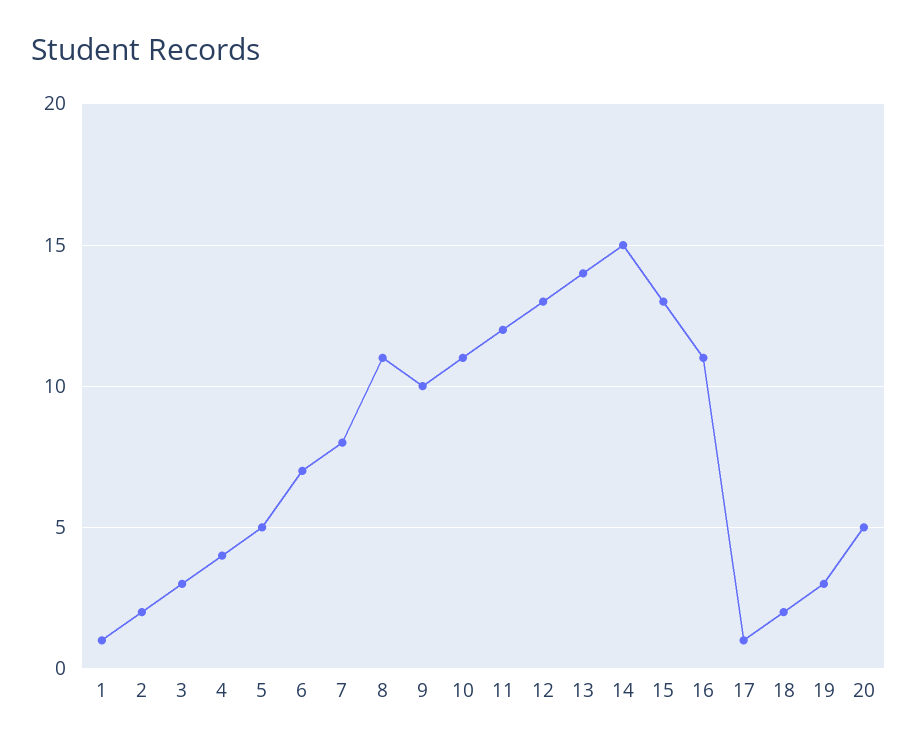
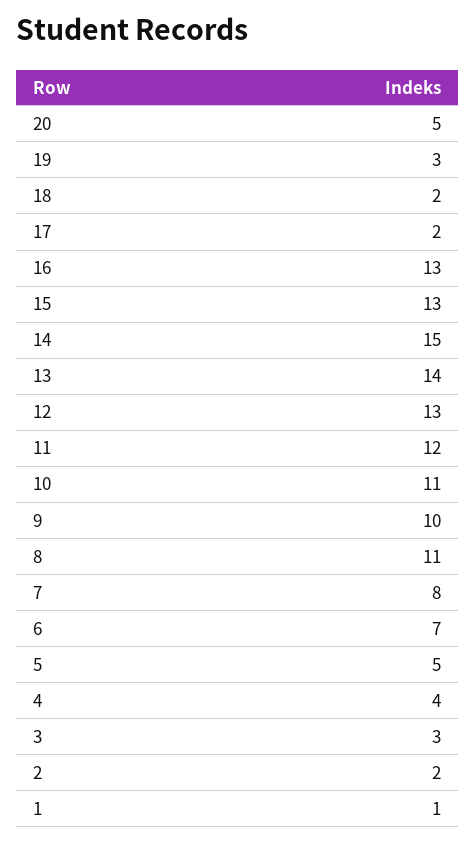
  {
    "1": 1,
    "2": 2,
    "3": 3,
    "4": 4,
    "5": 5,
    "6": 7,
    "7": 8,
    "8": 11,
    "9": 10,
    "10": 11,
    "11": 12,
    "12": 13,
    "13": 14,
    "14": 15,
    "15": 13,
-   "16": 11,
+   "16": 13,
-   "17": 1,
+   "17": 2,
    "18": 2,
    "19": 3,
    "20": 5
  }

